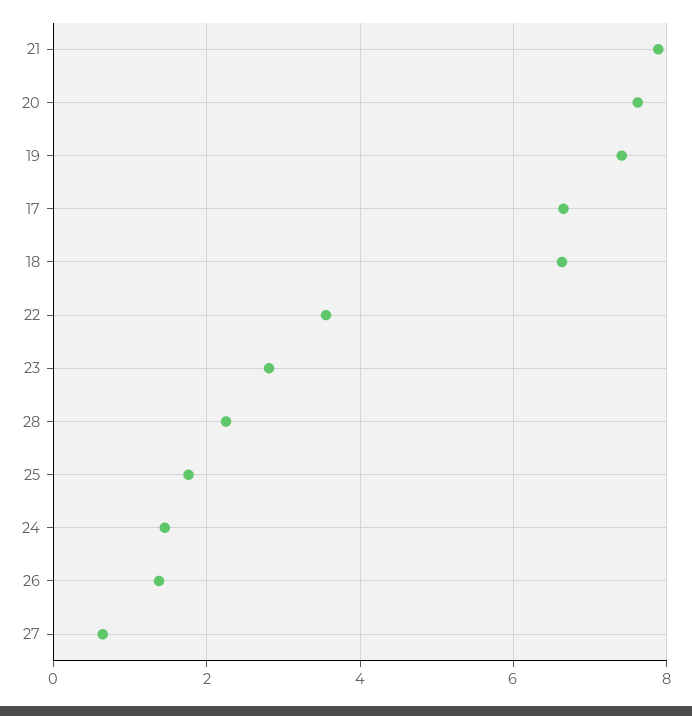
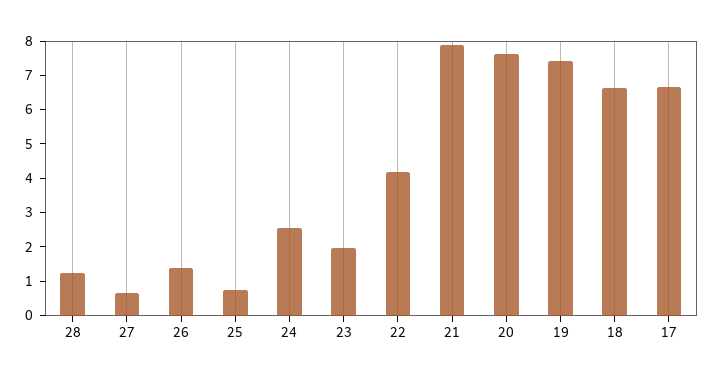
  {
    "21": 7.8,
    "20": 7.6,
    "19": 7.4,
    "17": 6.6,
    "18": 6.6,
-   "22": 3.6,
+   "22": 4.25,
-   "23": 2.8,
+   "23": 2,
-   "28": 2.2,
+   "28": 1.25,
-   "25": 1.8,
+   "25": 0.75,
-   "24": 1.4,
+   "24": 2.5,
    "26": 1.4,
    "27": 0.6
  }

